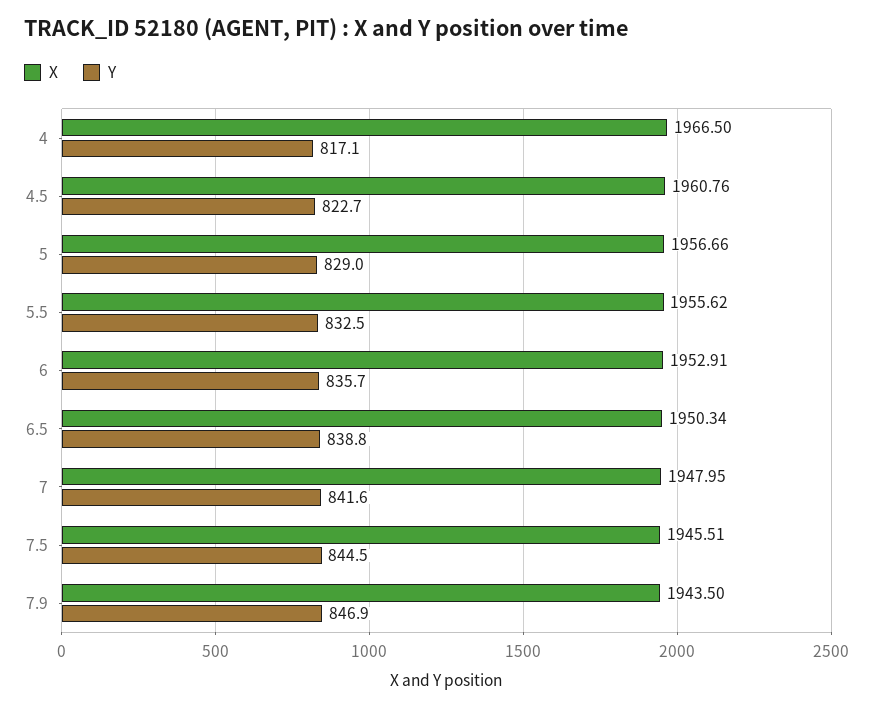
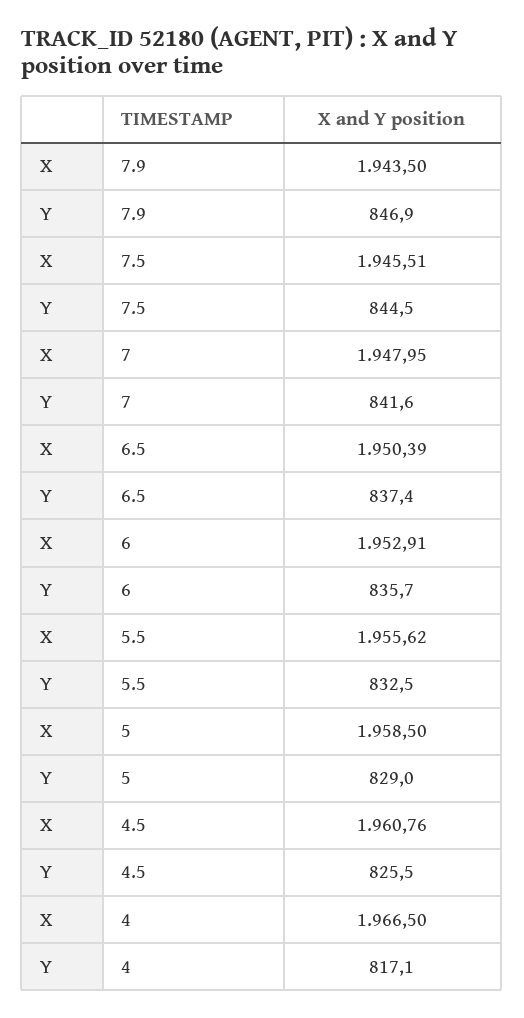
  {
    "X": {
      "4": 1966.5,
      "4.5": 1960.76,
-     "5": 1956.66,
+     "5": 1958.5,
      "5.5": 1955.62,
      "6": 1952.91,
-     "6.5": 1950.34,
+     "6.5": 1950.39,
      "7": 1947.95,
      "7.5": 1945.51,
      "7.9": 1943.5
    },
    "Y": {
      "4": 817.1,
-     "4.5": 822.7,
+     "4.5": 825.5,
      "5": 829,
      "5.5": 832.5,
      "6": 835.7,
-     "6.5": 838.8,
+     "6.5": 837.4,
      "7": 841.6,
      "7.5": 844.5,
      "7.9": 846.9
    }
  }

